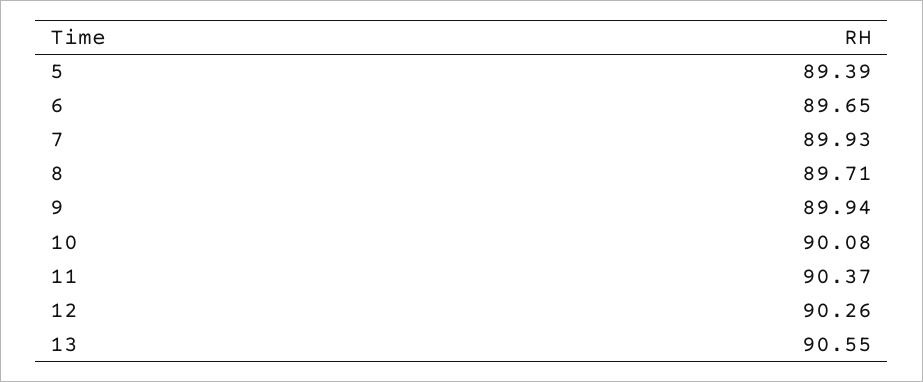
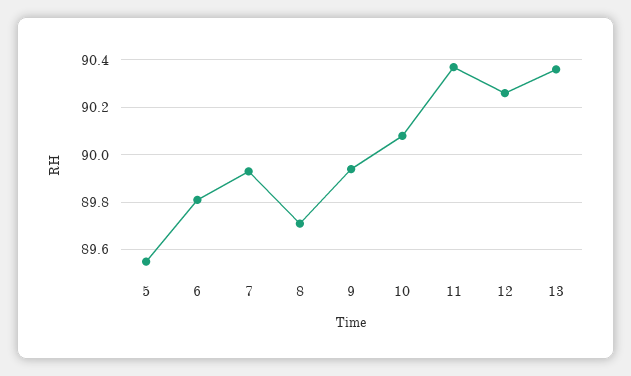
  {
-   "5": 89.39,
+   "5": 89.55,
-   "6": 89.65,
+   "6": 89.8,
    "7": 89.93,
    "8": 89.71,
    "9": 89.94,
    "10": 90.08,
    "11": 90.37,
    "12": 90.26,
-   "13": 90.55
+   "13": 90.35
  }

